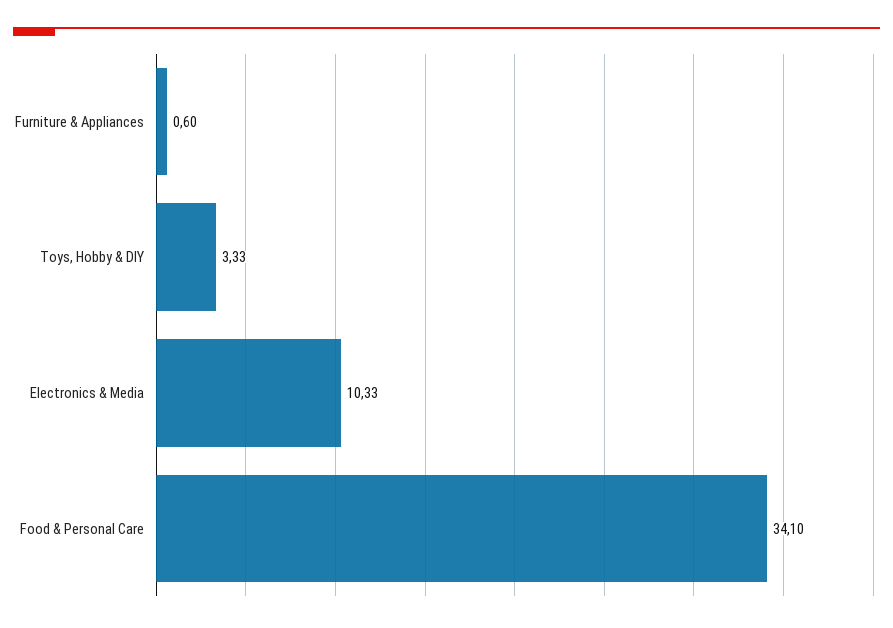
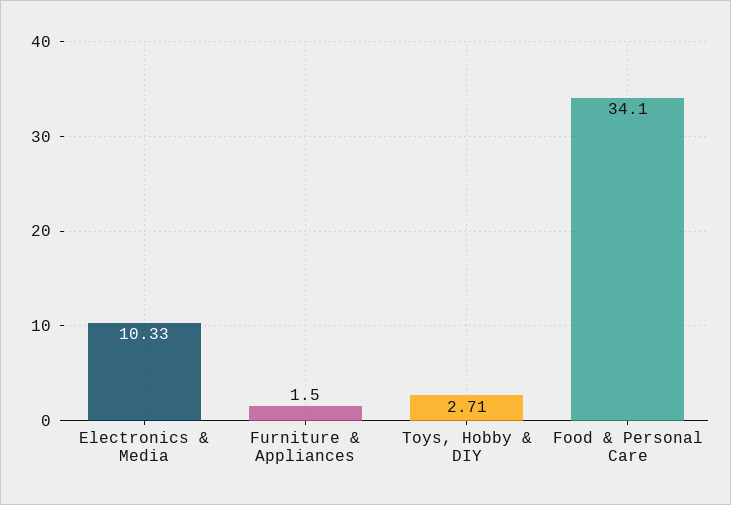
  {
-   "Furniture & Appliances": 0.6,
+   "Furniture & Appliances": 1.5,
-   "Toys, Hobby & DIY": 3.33,
+   "Toys, Hobby & DIY": 2.71,
    "Electronics & Media": 10.33,
    "Food & Personal Care": 34.1
  }

